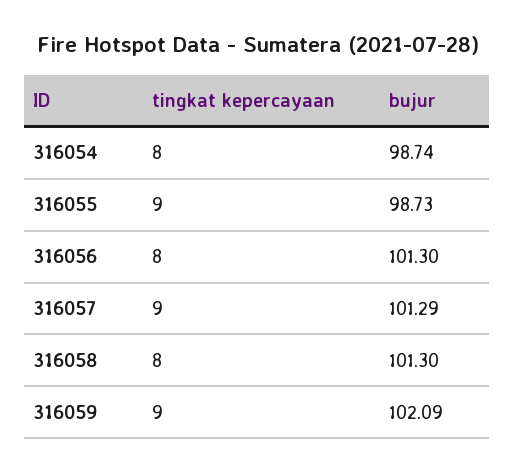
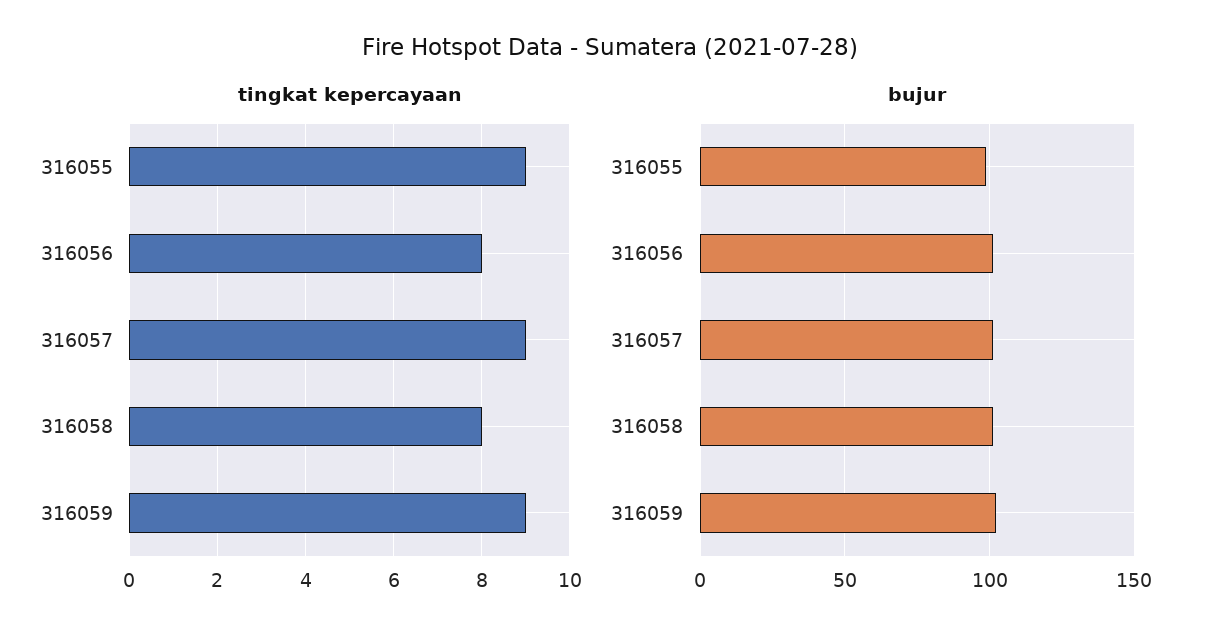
  {
    "tingkat kepercayaan": {
-     "316054": 8,
      "316055": 9,
      "316056": 8,
      "316057": 9,
      "316058": 8,
      "316059": 9
    },
    "bujur": {
-     "316054": 98.74,
      "316055": 98.73,
      "316056": 101.3,
      "316057": 101.29,
      "316058": 101.3,
      "316059": 102.09
    }
  }

